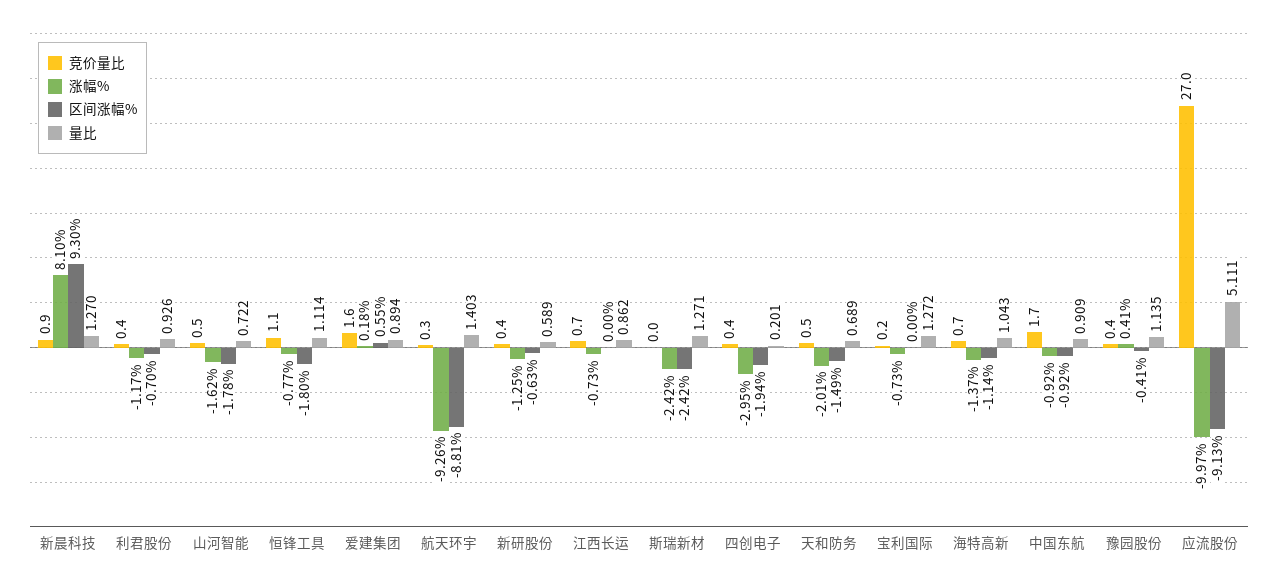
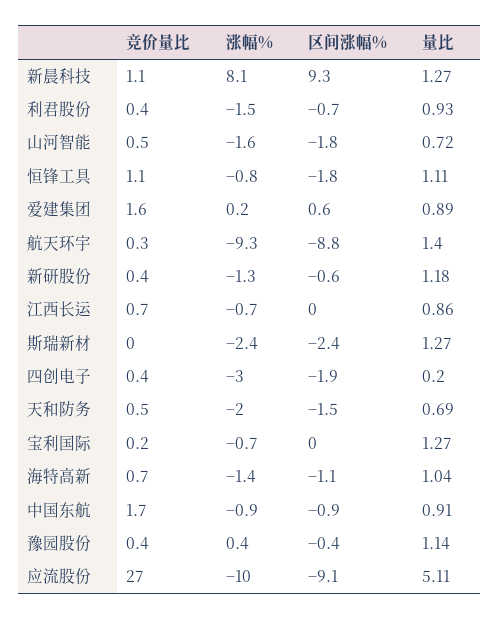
  {
    "竞价量比": {
-     "新晨科技": 0.9,
+     "新晨科技": 1.1,
      "利君股份": 0.4,
      "山河智能": 0.5,
      "恒锋工具": 1.1,
      "爱建集团": 1.6,
      "航天环宇": 0.3,
      "新研股份": 0.4,
      "江西长运": 0.7,
      "斯瑞新材": 0,
      "四创电子": 0.4,
      "天和防务": 0.5,
      "宝利国际": 0.2,
      "海特高新": 0.7,
      "中国东航": 1.7,
      "豫园股份": 0.4,
      "应流股份": 27
    },
    "涨幅%": {
      "新晨科技": 8.1,
-     "利君股份": -1.17,
+     "利君股份": -1.5,
      "山河智能": -1.62,
      "恒锋工具": -0.77,
      "爱建集团": 0.18,
      "航天环宇": -9.26,
      "新研股份": -1.25,
      "江西长运": -0.73,
      "斯瑞新材": -2.42,
      "四创电子": -2.95,
      "天和防务": -2.01,
      "宝利国际": -0.73,
      "海特高新": -1.37,
      "中国东航": -0.92,
      "豫园股份": 0.41,
      "应流股份": -9.97
    },
    "区间涨幅%": {
      "新晨科技": 9.3,
      "利君股份": -0.7,
      "山河智能": -1.78,
      "恒锋工具": -1.8,
      "爱建集团": 0.55,
      "航天环宇": -8.81,
      "新研股份": -0.63,
      "江西长运": 0,
      "斯瑞新材": -2.42,
      "四创电子": -1.94,
      "天和防务": -1.49,
      "宝利国际": 0,
      "海特高新": -1.14,
      "中国东航": -0.92,
      "豫园股份": -0.41,
      "应流股份": -9.13
    },
    "量比": {
      "新晨科技": 1.27,
      "利君股份": 0.926,
      "山河智能": 0.722,
      "恒锋工具": 1.114,
      "爱建集团": 0.894,
      "航天环宇": 1.403,
-     "新研股份": 0.589,
+     "新研股份": 1.18,
      "江西长运": 0.862,
      "斯瑞新材": 1.271,
      "四创电子": 0.201,
      "天和防务": 0.689,
      "宝利国际": 1.272,
      "海特高新": 1.043,
      "中国东航": 0.909,
      "豫园股份": 1.135,
      "应流股份": 5.111
    }
  }

